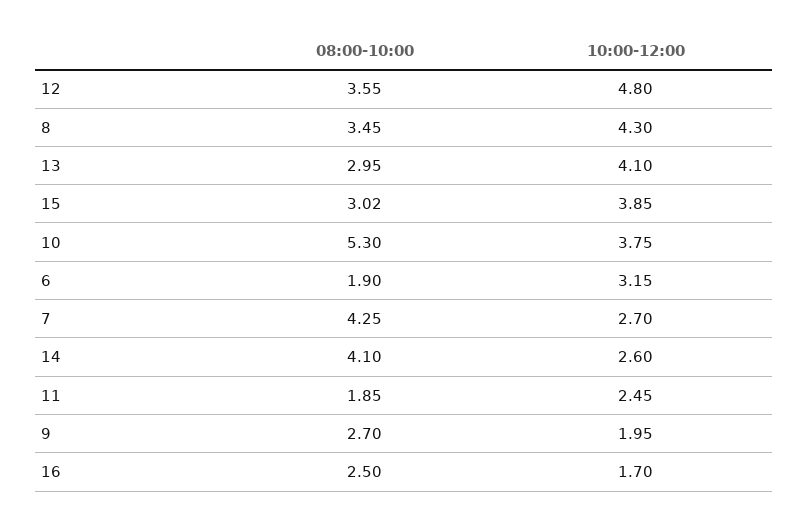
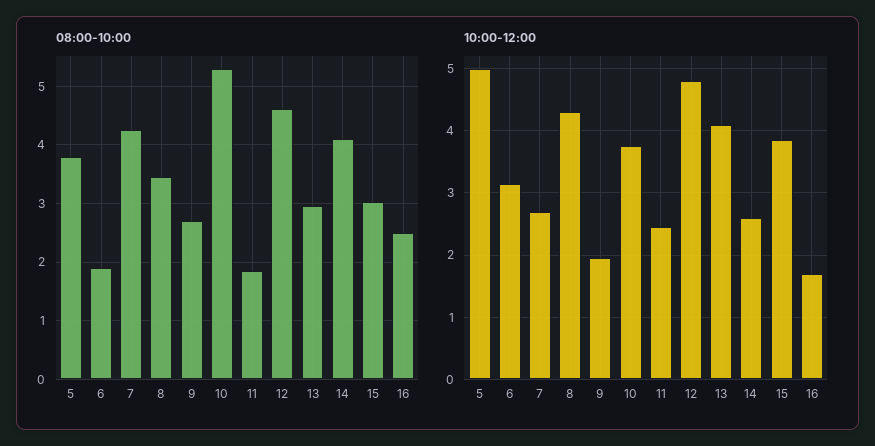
  {
    "08:00-10:00": {
-     "12": 3.55,
+     "12": 4.6,
      "8": 3.45,
      "13": 2.95,
      "15": 3.02,
      "10": 5.3,
      "6": 1.9,
      "7": 4.25,
      "14": 4.1,
      "11": 1.85,
      "9": 2.7,
-     "16": 2.5
+     "16": 2.5,
+     "5": 3.8
    },
    "10:00-12:00": {
      "12": 4.8,
      "8": 4.3,
      "13": 4.1,
      "15": 3.85,
      "10": 3.75,
      "6": 3.15,
      "7": 2.7,
      "14": 2.6,
      "11": 2.45,
      "9": 1.95,
-     "16": 1.7
+     "16": 1.7,
+     "5": 5
    }
  }

